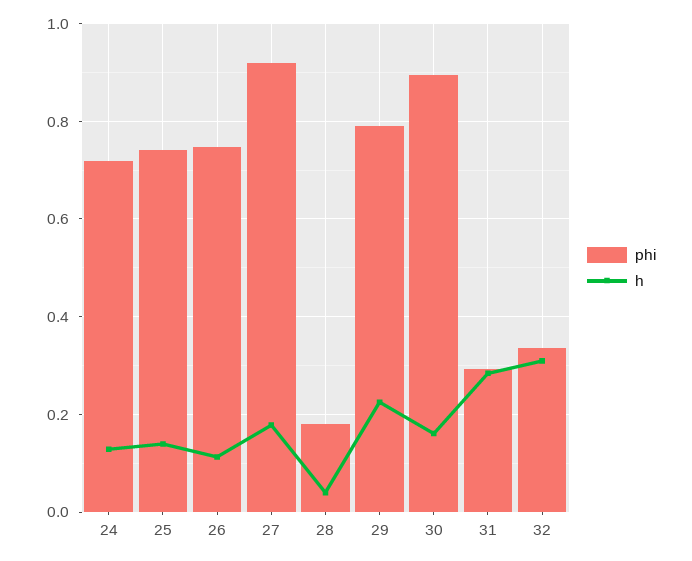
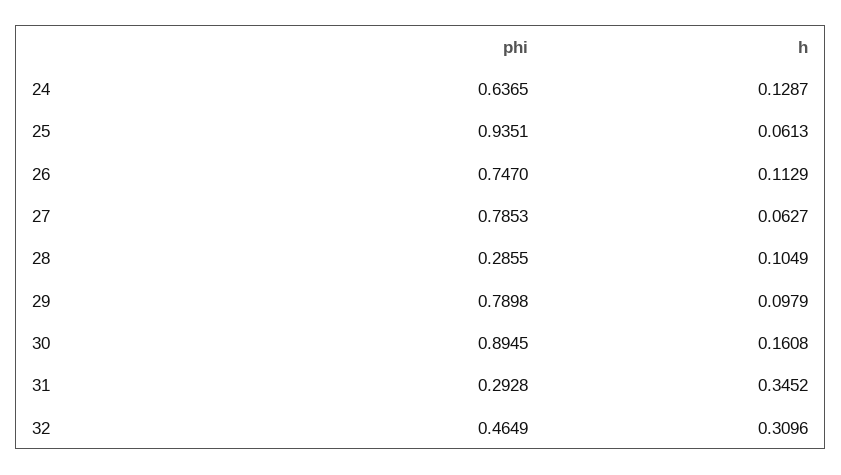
  {
    "phi": {
-     "24": 0.72,
+     "24": 0.6365,
-     "25": 0.74,
+     "25": 0.9351,
      "26": 0.747,
-     "27": 0.92,
+     "27": 0.7853,
-     "28": 0.18,
+     "28": 0.2855,
      "29": 0.7898,
      "30": 0.8945,
      "31": 0.2928,
-     "32": 0.34
+     "32": 0.4649
    },
    "h": {
      "24": 0.1287,
-     "25": 0.14,
+     "25": 0.0613,
      "26": 0.1129,
-     "27": 0.18,
+     "27": 0.0627,
-     "28": 0.04,
+     "28": 0.1049,
-     "29": 0.22,
+     "29": 0.0979,
      "30": 0.1608,
-     "31": 0.28,
+     "31": 0.3452,
      "32": 0.3096
    }
  }

